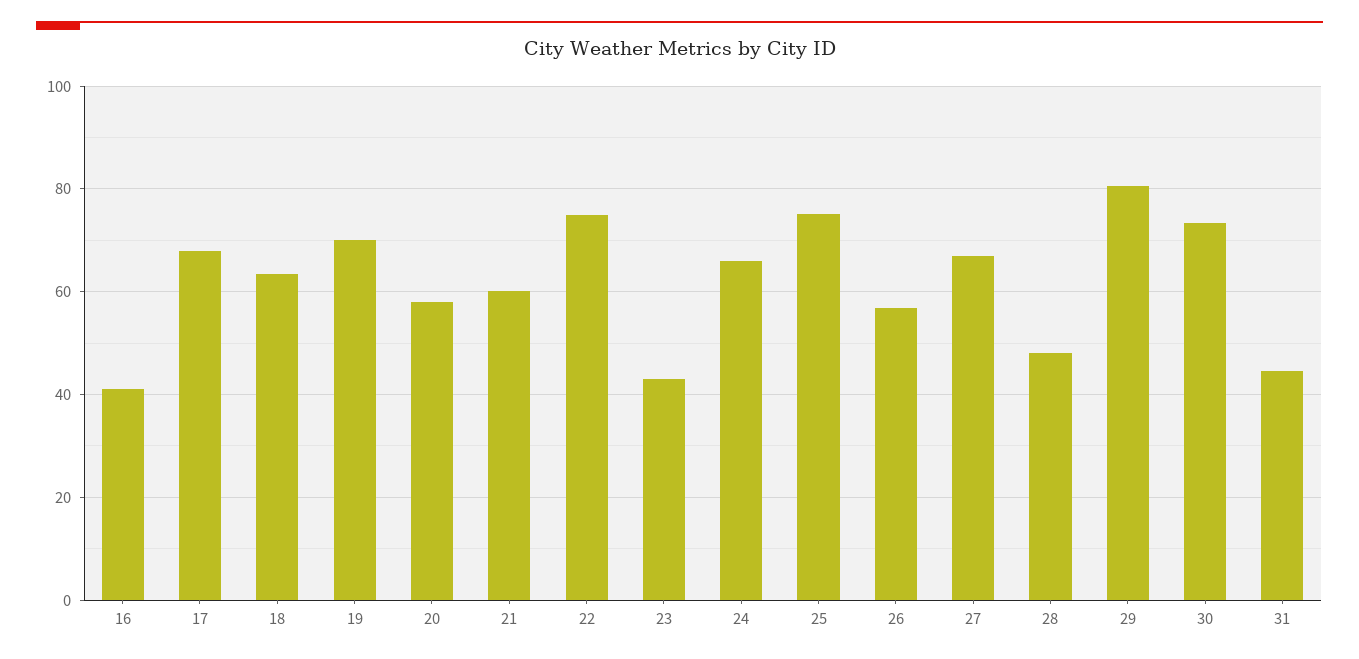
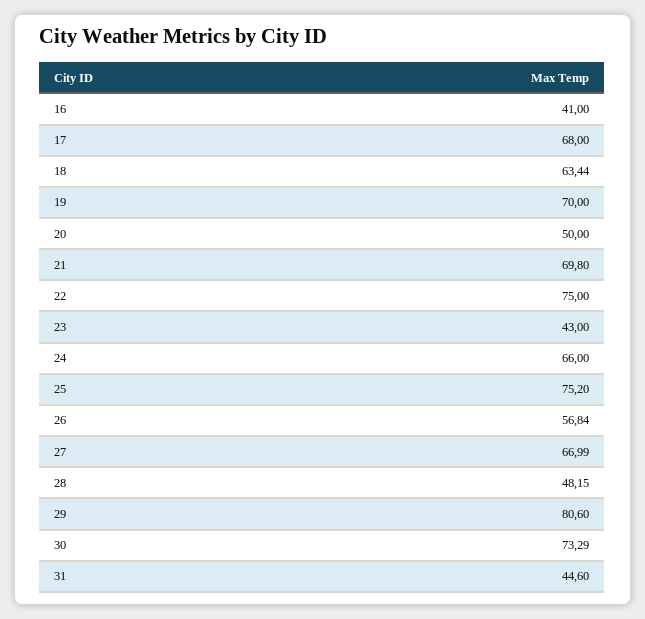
  {
    "16": 41,
    "17": 68,
    "18": 63.44,
    "19": 70,
-   "20": 58,
+   "20": 50,
-   "21": 60,
+   "21": 69.8,
    "22": 75,
    "23": 43,
    "24": 66,
    "25": 75.2,
    "26": 56.84,
    "27": 66.99,
    "28": 48.15,
    "29": 80.6,
    "30": 73.29,
    "31": 44.6
  }

